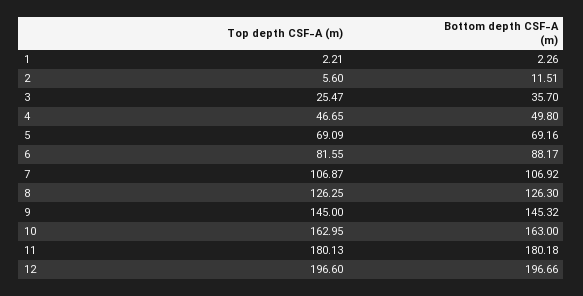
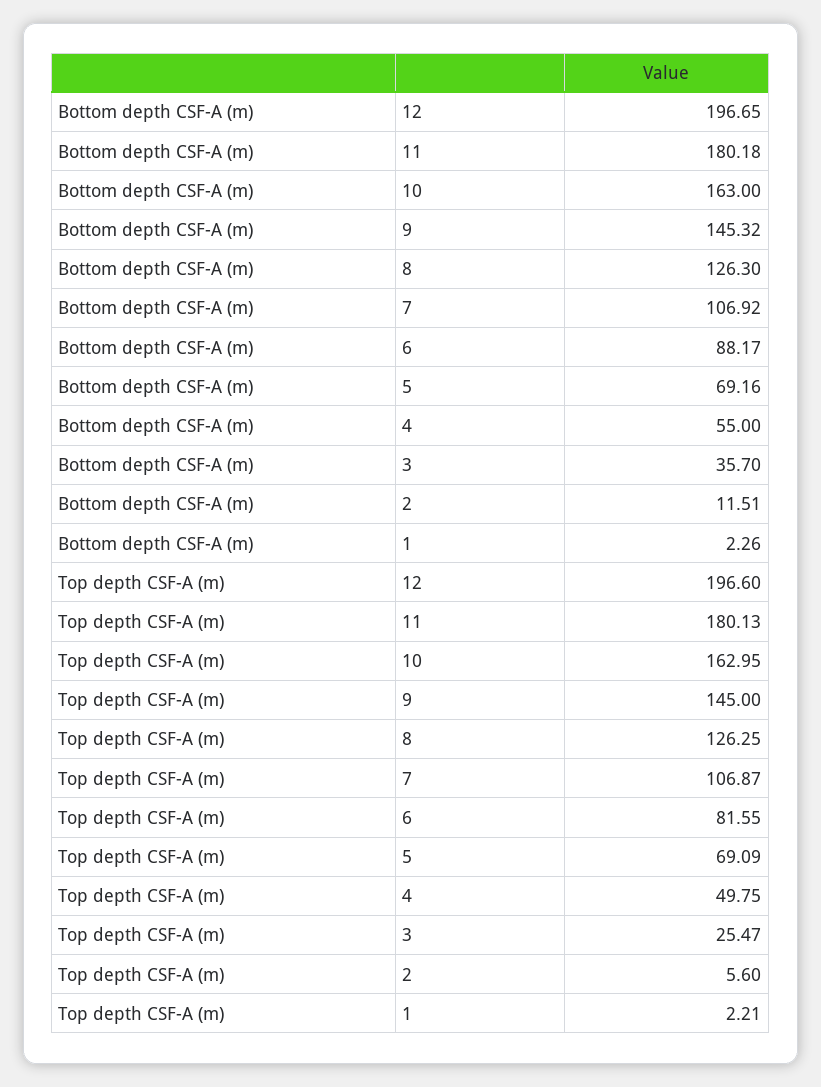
  {
    "Top depth CSF-A (m)": {
      "1": 2.21,
      "2": 5.6,
      "3": 25.47,
-     "4": 46.65,
+     "4": 49.75,
      "5": 69.09,
      "6": 81.55,
      "7": 106.87,
      "8": 126.25,
      "9": 145,
      "10": 162.95,
      "11": 180.13,
      "12": 196.6
    },
    "Bottom depth CSF-A (m)": {
      "1": 2.26,
      "2": 11.51,
      "3": 35.7,
-     "4": 49.8,
+     "4": 55,
      "5": 69.16,
      "6": 88.17,
      "7": 106.92,
      "8": 126.3,
      "9": 145.32,
      "10": 163,
      "11": 180.18,
-     "12": 196.66
+     "12": 196.65
    }
  }

